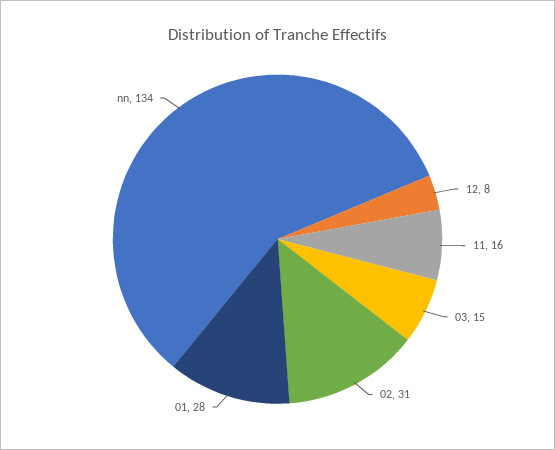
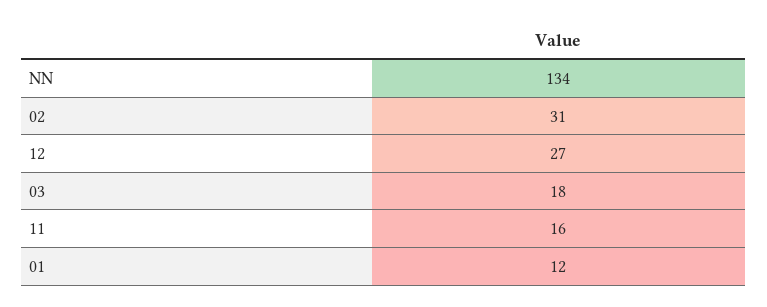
  {
-   "12": 8,
+   "12": 27,
    "11": 16,
-   "03": 15,
+   "03": 18,
    "02": 31,
-   "01": 28,
+   "01": 12,
    "nn": 134
  }

